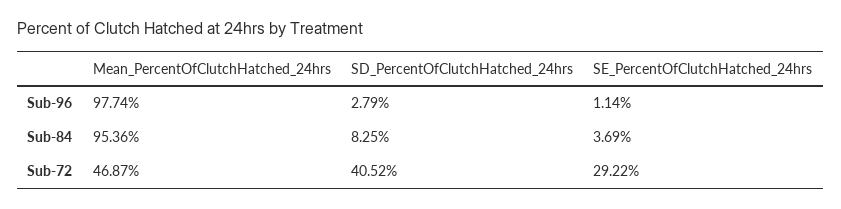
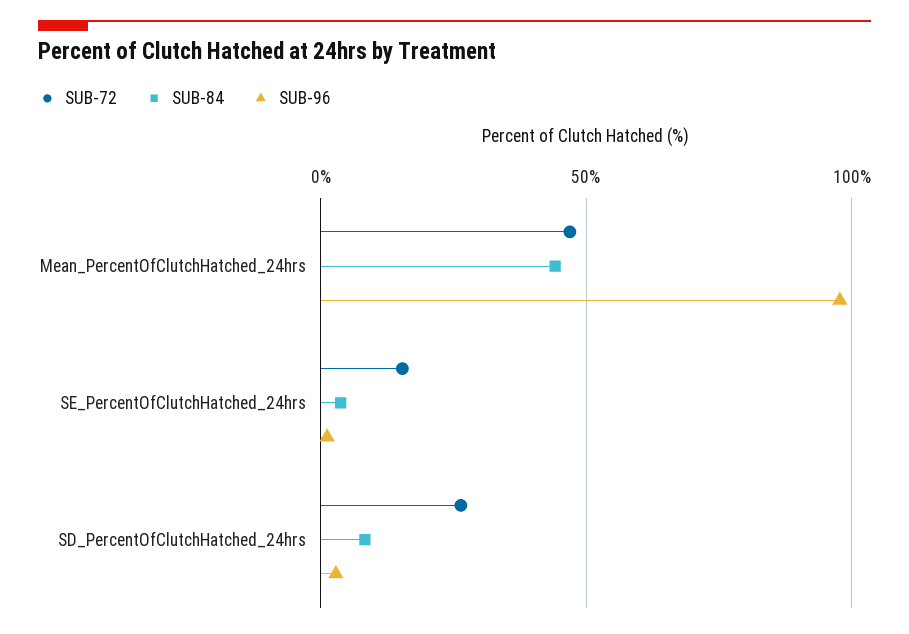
  {
    "Sub-96": {
      "Mean_PercentOfClutchHatched_24hrs": 97.74,
      "SD_PercentOfClutchHatched_24hrs": 2.79,
      "SE_PercentOfClutchHatched_24hrs": 1.14
    },
    "Sub-84": {
-     "Mean_PercentOfClutchHatched_24hrs": 95.36,
+     "Mean_PercentOfClutchHatched_24hrs": 45,
      "SD_PercentOfClutchHatched_24hrs": 8.25,
      "SE_PercentOfClutchHatched_24hrs": 3.69
    },
    "Sub-72": {
      "Mean_PercentOfClutchHatched_24hrs": 46.87,
-     "SD_PercentOfClutchHatched_24hrs": 40.52,
+     "SD_PercentOfClutchHatched_24hrs": 25,
-     "SE_PercentOfClutchHatched_24hrs": 29.22
+     "SE_PercentOfClutchHatched_24hrs": 15
    }
  }

